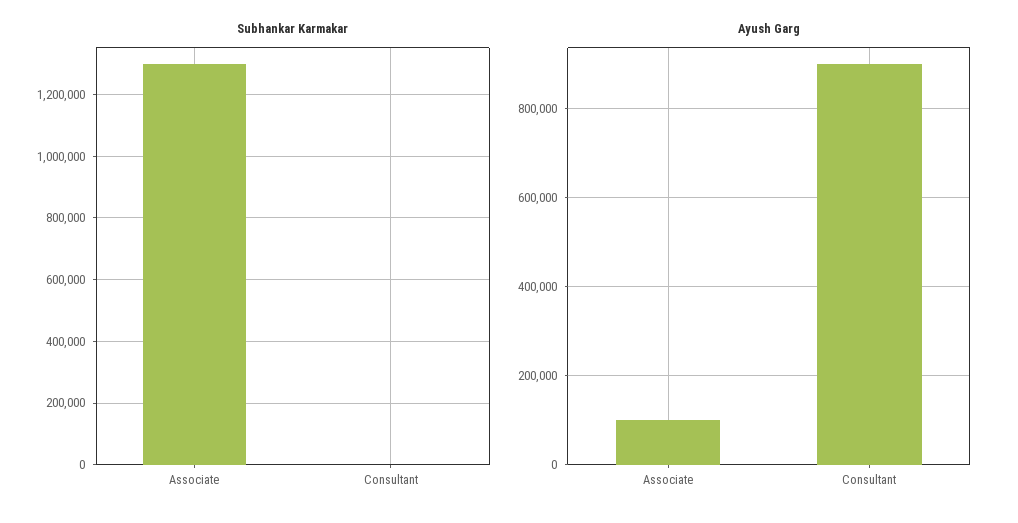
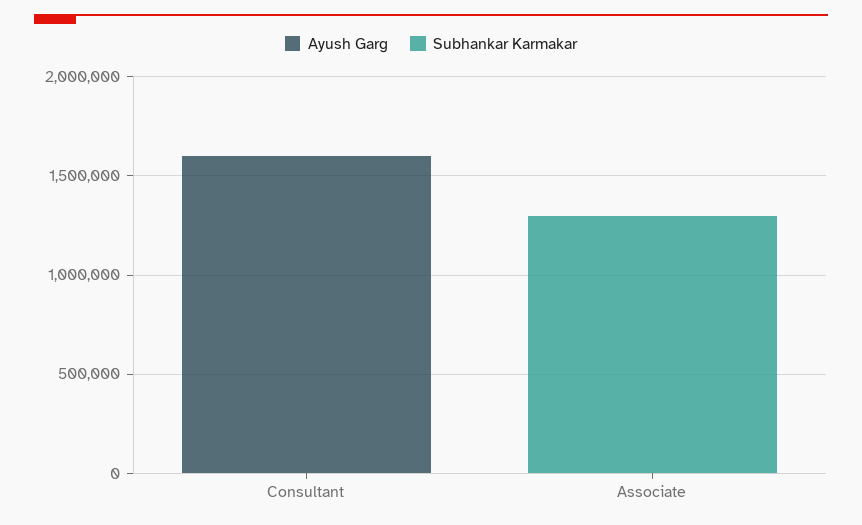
  {
    "Subhankar Karmakar": {
      "Associate": 1300000,
      "Consultant": 0
    },
    "Ayush Garg": {
-     "Associate": 100000,
+     "Associate": 0,
-     "Consultant": 900000
+     "Consultant": 1600000
    }
  }

